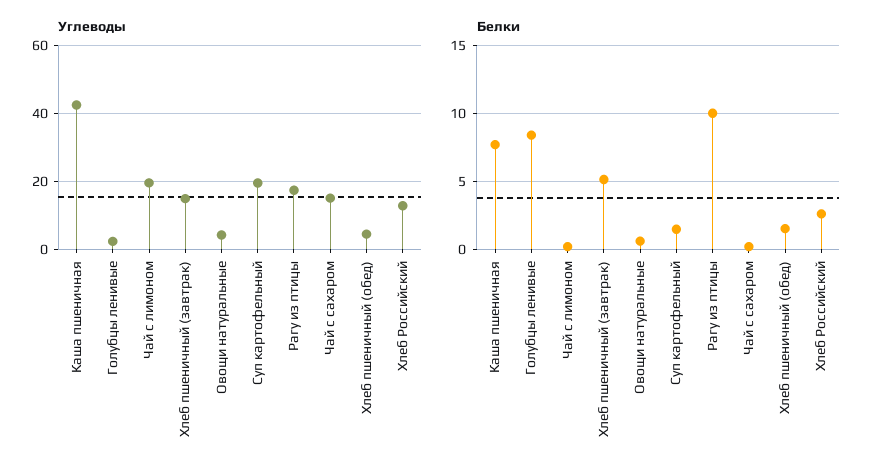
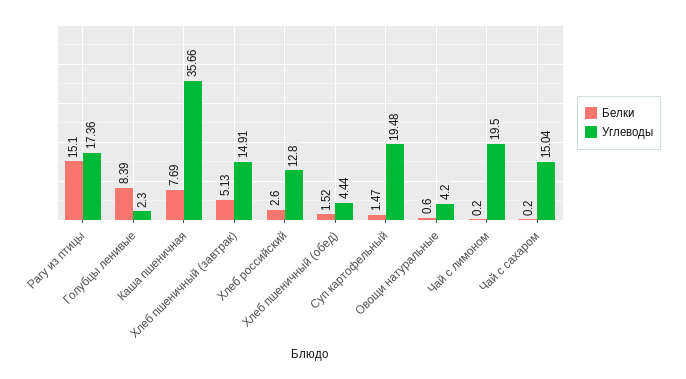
  {
    "Углеводы": {
-     "Каша пшеничная": 42,
+     "Каша пшеничная": 35.66,
      "Голубцы ленивые": 2.3,
      "Чай с лимоном": 19.5,
      "Хлеб пшеничный (завтрак)": 14.91,
      "Овощи натуральные": 4.2,
      "Суп картофельный": 19.48,
      "Рагу из птицы": 17.36,
      "Чай с сахаром": 15.04,
      "Хлеб пшеничный (обед)": 4.44,
      "Хлеб Российский": 12.8
    },
    "Белки": {
      "Каша пшеничная": 7.69,
      "Голубцы ленивые": 8.39,
      "Чай с лимоном": 0.2,
      "Хлеб пшеничный (завтрак)": 5.13,
      "Овощи натуральные": 0.6,
      "Суп картофельный": 1.47,
-     "Рагу из птицы": 10,
+     "Рагу из птицы": 15.1,
      "Чай с сахаром": 0.2,
      "Хлеб пшеничный (обед)": 1.52,
      "Хлеб Российский": 2.6
    }
  }

